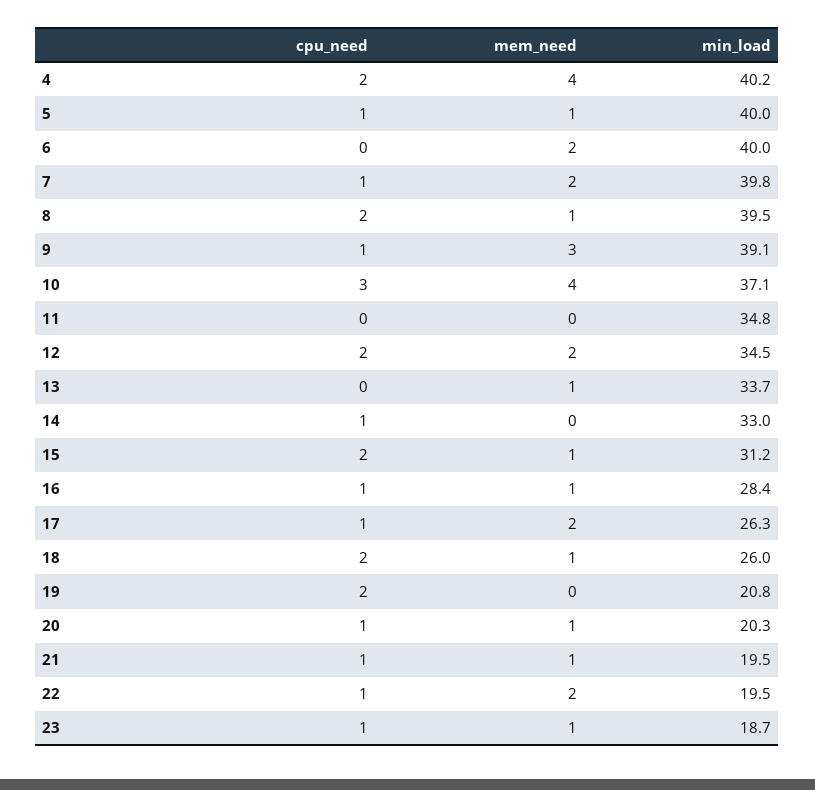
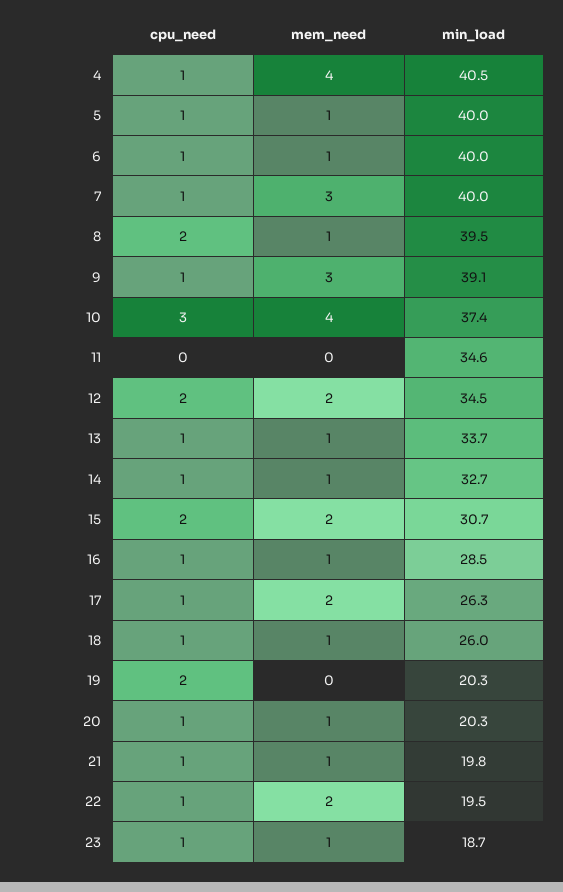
  {
    "cpu_need": {
-     "4": 2,
+     "4": 1,
      "5": 1,
-     "6": 0,
+     "6": 1,
      "7": 1,
      "8": 2,
      "9": 1,
      "10": 3,
      "11": 0,
      "12": 2,
-     "13": 0,
+     "13": 1,
      "14": 1,
      "15": 2,
      "16": 1,
      "17": 1,
-     "18": 2,
+     "18": 1,
      "19": 2,
      "20": 1,
      "21": 1,
      "22": 1,
      "23": 1
    },
    "mem_need": {
      "4": 4,
      "5": 1,
-     "6": 2,
+     "6": 1,
-     "7": 2,
+     "7": 3,
      "8": 1,
      "9": 3,
      "10": 4,
      "11": 0,
      "12": 2,
      "13": 1,
-     "14": 0,
+     "14": 1,
-     "15": 1,
+     "15": 2,
      "16": 1,
      "17": 2,
      "18": 1,
      "19": 0,
      "20": 1,
      "21": 1,
      "22": 2,
      "23": 1
    },
    "min_load": {
-     "4": 40.2,
+     "4": 40.5,
      "5": 40,
      "6": 40,
-     "7": 39.8,
+     "7": 40,
      "8": 39.5,
      "9": 39.1,
-     "10": 37.1,
+     "10": 37.4,
-     "11": 34.8,
+     "11": 34.6,
      "12": 34.5,
      "13": 33.7,
-     "14": 33,
+     "14": 32.7,
-     "15": 31.2,
+     "15": 30.7,
-     "16": 28.4,
+     "16": 28.5,
      "17": 26.3,
      "18": 26,
-     "19": 20.8,
+     "19": 20.3,
      "20": 20.3,
-     "21": 19.5,
+     "21": 19.8,
      "22": 19.5,
      "23": 18.7
    }
  }

